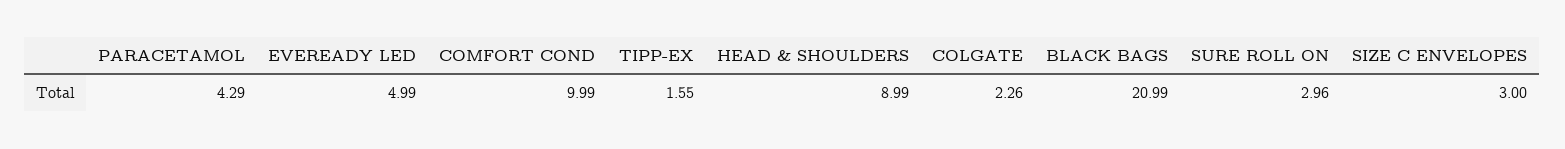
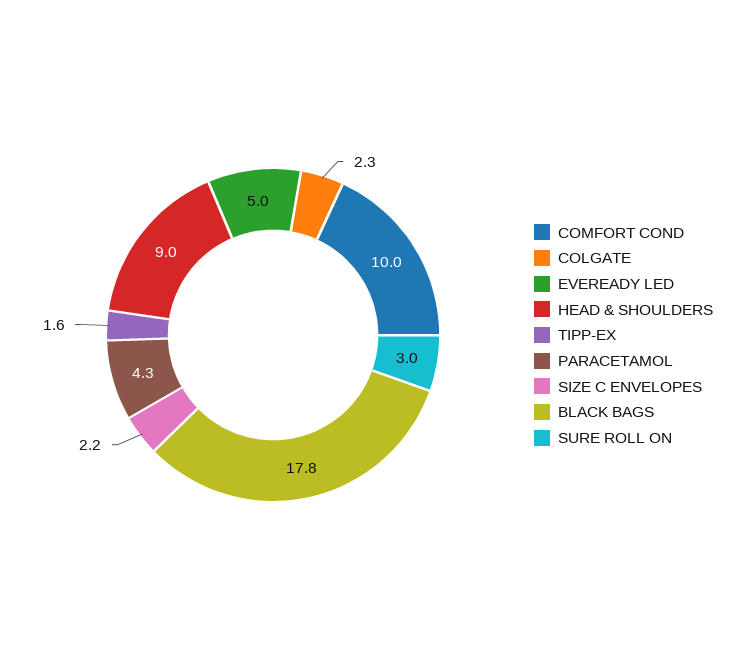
  {
    "PARACETAMOL": 4.29,
    "EVEREADY LED": 4.99,
    "COMFORT COND": 9.99,
    "TIPP-EX": 1.55,
    "HEAD & SHOULDERS": 8.99,
    "COLGATE": 2.26,
-   "BLACK BAGS": 20.99,
+   "BLACK BAGS": 17.8,
    "SURE ROLL ON": 2.96,
-   "SIZE C ENVELOPES": 3
+   "SIZE C ENVELOPES": 2.2
  }

